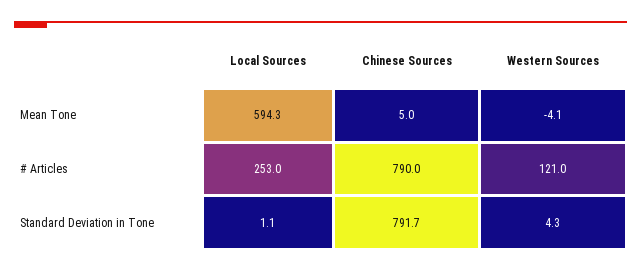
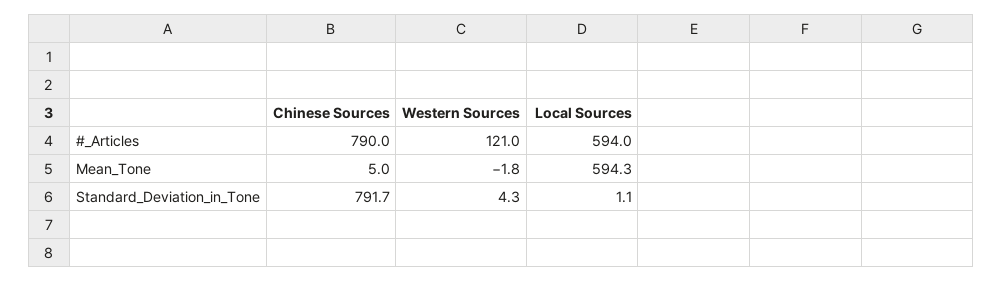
  {
    "Local Sources": {
      "Mean Tone": 594.3,
-     "# Articles": 253,
+     "# Articles": 594,
      "Standard Deviation in Tone": 1.1
    },
    "Chinese Sources": {
      "Mean Tone": 5,
      "# Articles": 790,
      "Standard Deviation in Tone": 791.7
    },
    "Western Sources": {
-     "Mean Tone": -4.1,
+     "Mean Tone": -1.8,
      "# Articles": 121,
      "Standard Deviation in Tone": 4.3
    }
  }

